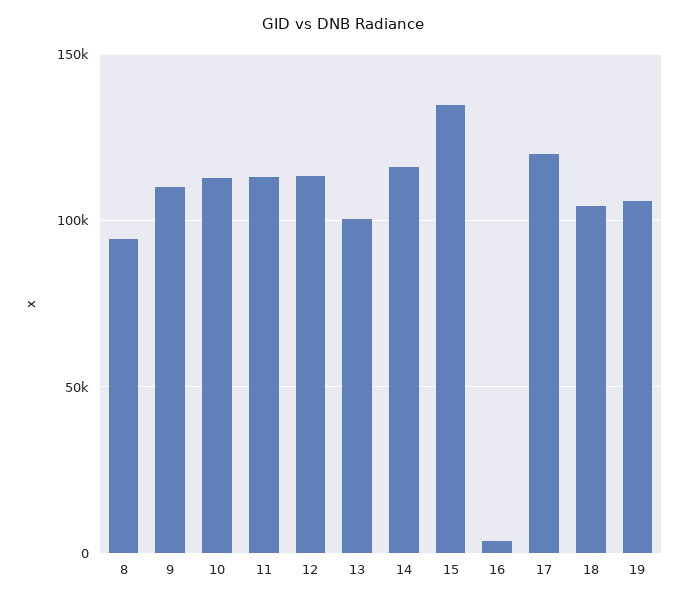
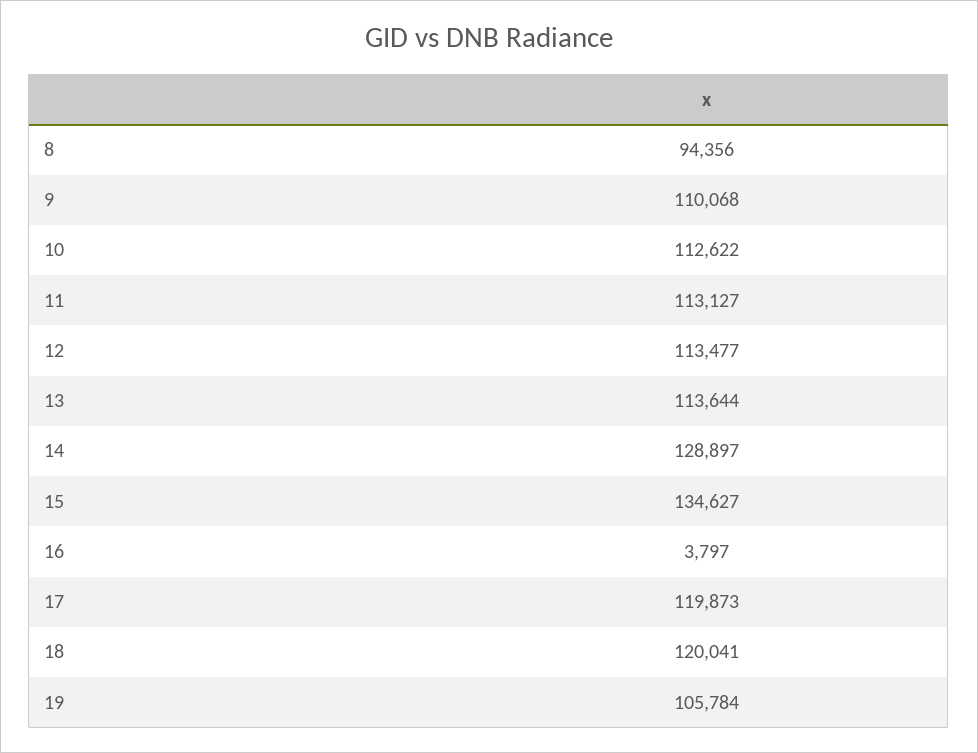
  {
    "8": 94356,
    "9": 110068,
    "10": 112622,
    "11": 113127,
    "12": 113477,
-   "13": 100000,
+   "13": 113644,
-   "14": 115000,
+   "14": 128897,
    "15": 134627,
    "16": 3797,
    "17": 119873,
-   "18": 105000,
+   "18": 120041,
    "19": 105784
  }

